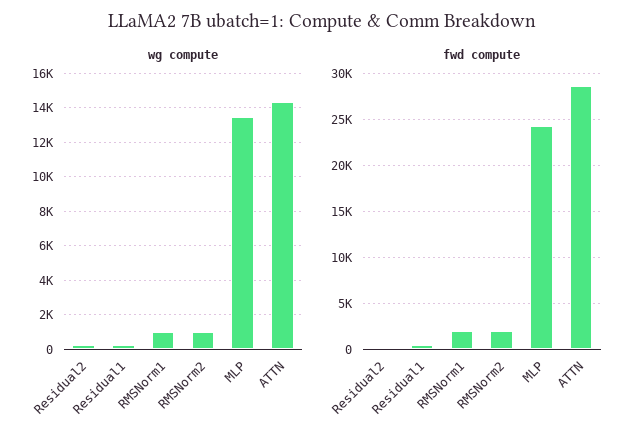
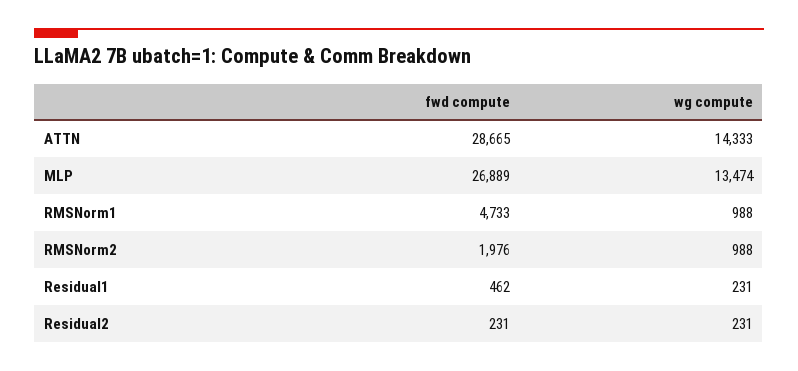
  {
    "wg compute": {
      "Residual2": 231,
      "Residual1": 231,
      "RMSNorm1": 988,
      "RMSNorm2": 988,
      "MLP": 13474,
      "ATTN": 14333
    },
    "fwd compute": {
      "Residual2": 231,
      "Residual1": 462,
-     "RMSNorm1": 2000,
+     "RMSNorm1": 4733,
      "RMSNorm2": 1976,
-     "MLP": 24000,
+     "MLP": 26889,
      "ATTN": 28665
    }
  }

